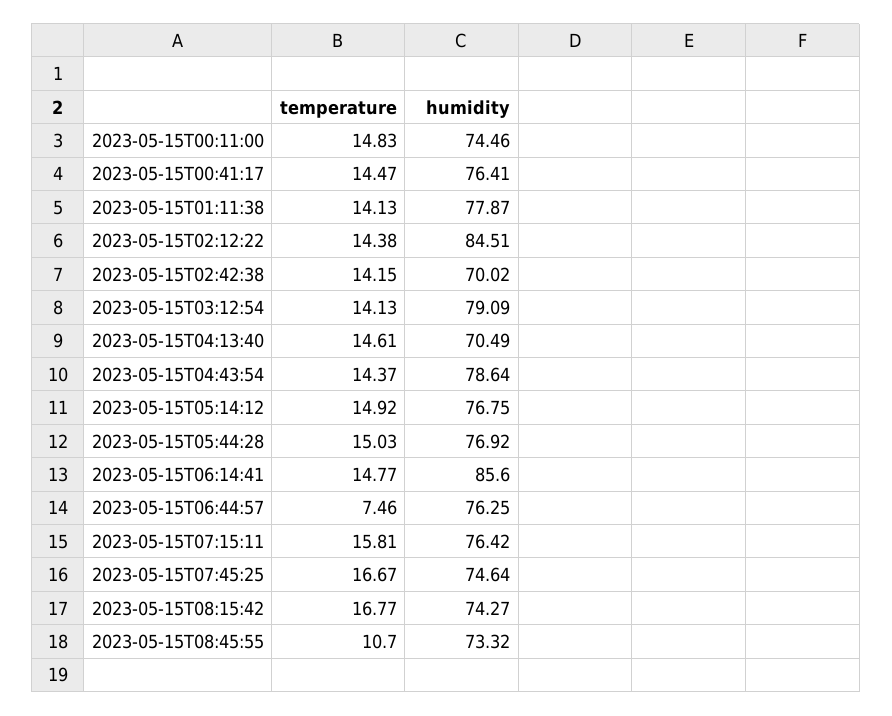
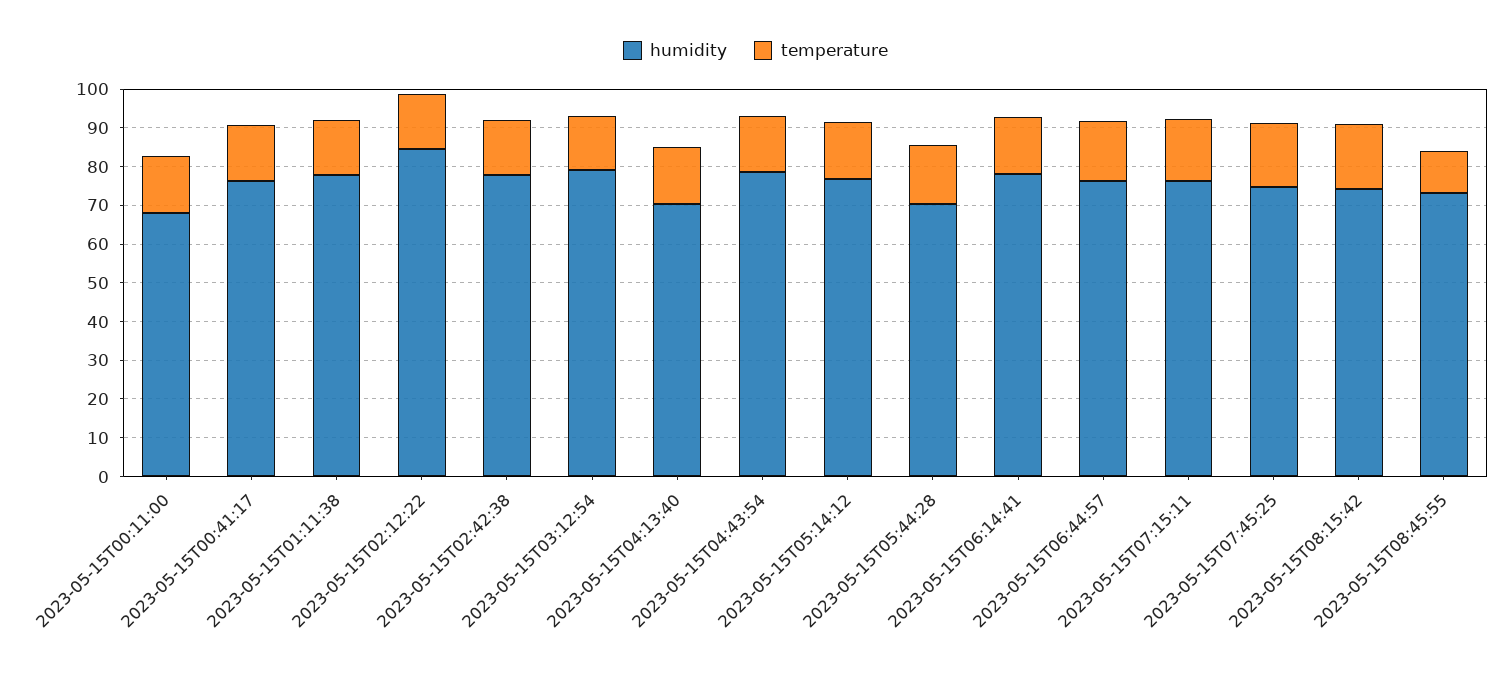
  {
    "temperature": {
      "2023-05-15T00:11:00": 14.83,
      "2023-05-15T00:41:17": 14.47,
      "2023-05-15T01:11:38": 14.13,
      "2023-05-15T02:12:22": 14.38,
      "2023-05-15T02:42:38": 14.15,
      "2023-05-15T03:12:54": 14.13,
      "2023-05-15T04:13:40": 14.61,
      "2023-05-15T04:43:54": 14.37,
      "2023-05-15T05:14:12": 14.92,
      "2023-05-15T05:44:28": 15.03,
      "2023-05-15T06:14:41": 14.77,
-     "2023-05-15T06:44:57": 7.46,
+     "2023-05-15T06:44:57": 15,
      "2023-05-15T07:15:11": 15.81,
      "2023-05-15T07:45:25": 16.67,
      "2023-05-15T08:15:42": 16.77,
      "2023-05-15T08:45:55": 10.7
    },
    "humidity": {
-     "2023-05-15T00:11:00": 74.46,
+     "2023-05-15T00:11:00": 67.5,
      "2023-05-15T00:41:17": 76.41,
      "2023-05-15T01:11:38": 77.87,
      "2023-05-15T02:12:22": 84.51,
-     "2023-05-15T02:42:38": 70.02,
+     "2023-05-15T02:42:38": 77.5,
      "2023-05-15T03:12:54": 79.09,
      "2023-05-15T04:13:40": 70.49,
      "2023-05-15T04:43:54": 78.64,
      "2023-05-15T05:14:12": 76.75,
-     "2023-05-15T05:44:28": 76.92,
+     "2023-05-15T05:44:28": 70,
-     "2023-05-15T06:14:41": 85.6,
+     "2023-05-15T06:14:41": 77.5,
      "2023-05-15T06:44:57": 76.25,
      "2023-05-15T07:15:11": 76.42,
      "2023-05-15T07:45:25": 74.64,
      "2023-05-15T08:15:42": 74.27,
      "2023-05-15T08:45:55": 73.32
    }
  }

